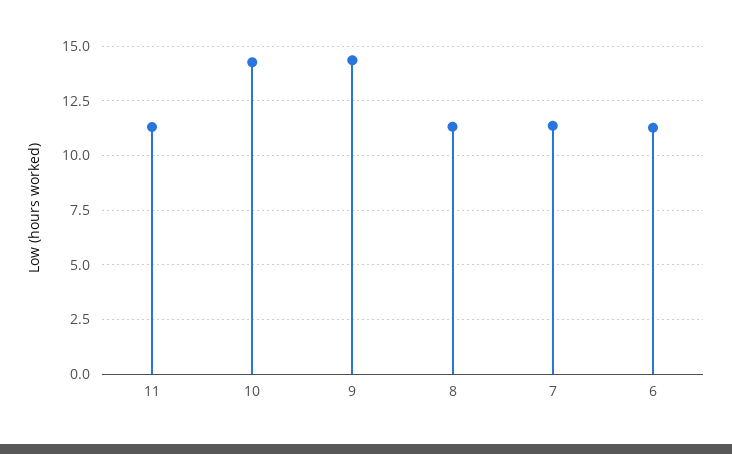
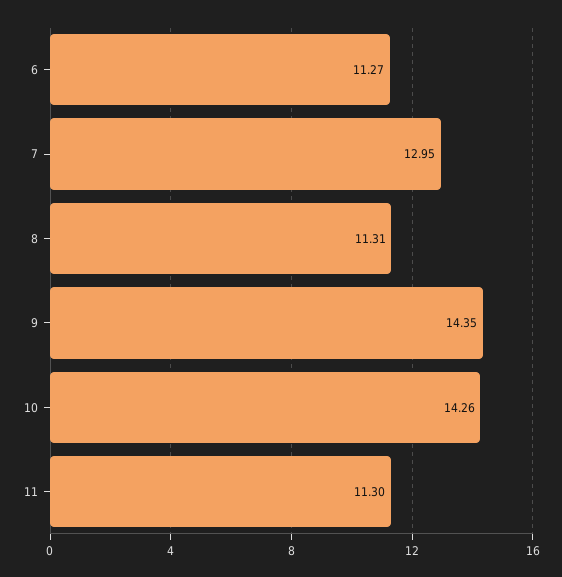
  {
    "11": 11.3,
    "10": 14.26,
    "9": 14.35,
    "8": 11.31,
-   "7": 11.5,
+   "7": 12.95,
    "6": 11.27
  }

